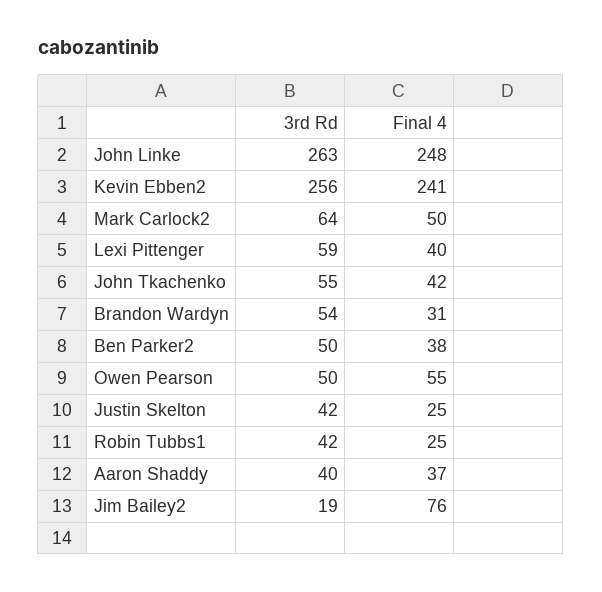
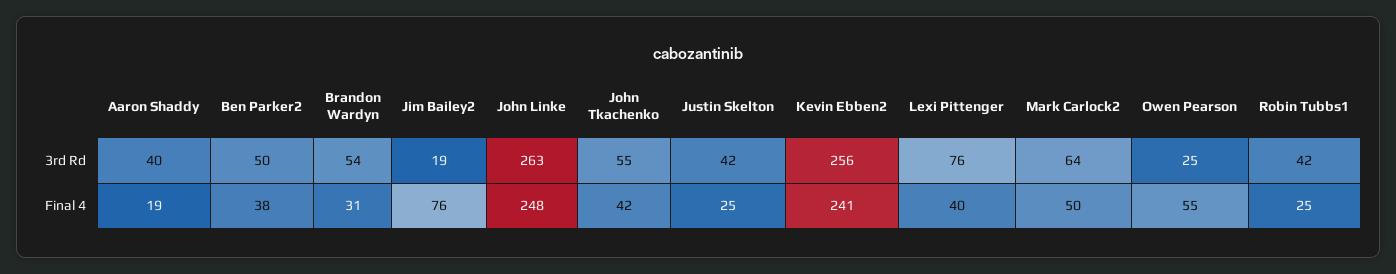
  {
    "3rd Rd": {
      "John Linke": 263,
      "Kevin Ebben2": 256,
      "Mark Carlock2": 64,
-     "Lexi Pittenger": 59,
+     "Lexi Pittenger": 76,
      "John Tkachenko": 55,
      "Brandon Wardyn": 54,
      "Ben Parker2": 50,
-     "Owen Pearson": 50,
+     "Owen Pearson": 25,
      "Justin Skelton": 42,
      "Robin Tubbs1": 42,
      "Aaron Shaddy": 40,
      "Jim Bailey2": 19
    },
    "Final 4": {
      "John Linke": 248,
      "Kevin Ebben2": 241,
      "Mark Carlock2": 50,
      "Lexi Pittenger": 40,
      "John Tkachenko": 42,
      "Brandon Wardyn": 31,
      "Ben Parker2": 38,
      "Owen Pearson": 55,
      "Justin Skelton": 25,
      "Robin Tubbs1": 25,
-     "Aaron Shaddy": 37,
+     "Aaron Shaddy": 19,
      "Jim Bailey2": 76
    }
  }

